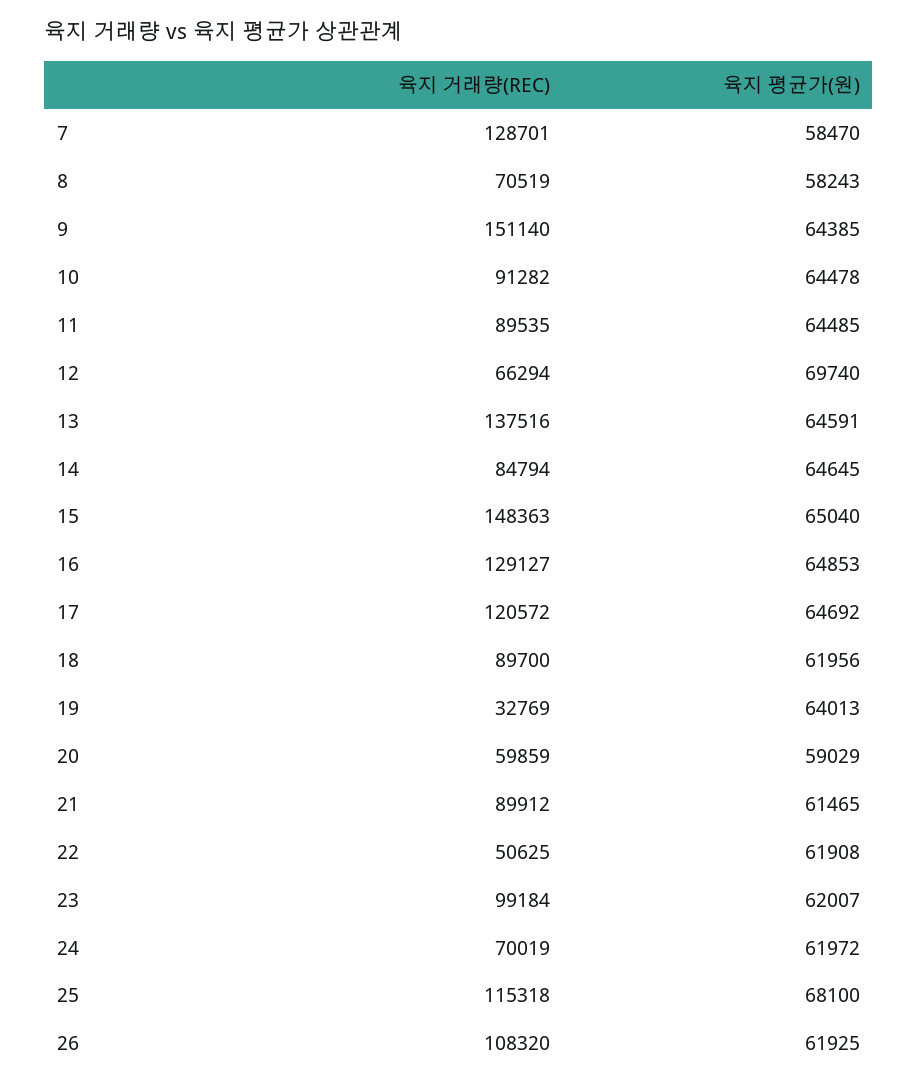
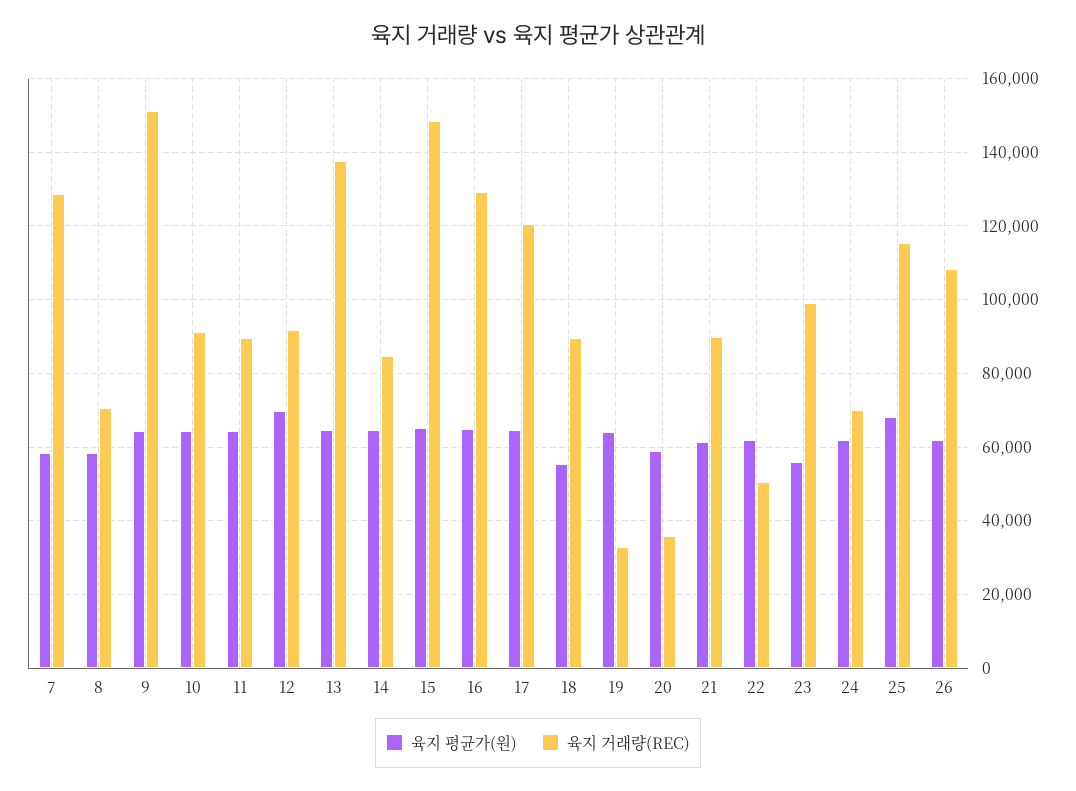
  {
    "육지 거래량(REC)": {
      "7": 128701,
      "8": 70519,
      "9": 151140,
      "10": 91282,
      "11": 89535,
-     "12": 66294,
+     "12": 92000,
      "13": 137516,
      "14": 84794,
      "15": 148363,
      "16": 129127,
      "17": 120572,
      "18": 89700,
      "19": 32769,
-     "20": 59859,
+     "20": 36000,
      "21": 89912,
      "22": 50625,
      "23": 99184,
      "24": 70019,
      "25": 115318,
      "26": 108320
    },
    "육지 평균가(원)": {
      "7": 58470,
      "8": 58243,
      "9": 64385,
      "10": 64478,
      "11": 64485,
      "12": 69740,
      "13": 64591,
      "14": 64645,
      "15": 65040,
      "16": 64853,
      "17": 64692,
-     "18": 61956,
+     "18": 56000,
      "19": 64013,
      "20": 59029,
      "21": 61465,
      "22": 61908,
-     "23": 62007,
+     "23": 56000,
      "24": 61972,
      "25": 68100,
      "26": 61925
    }
  }

